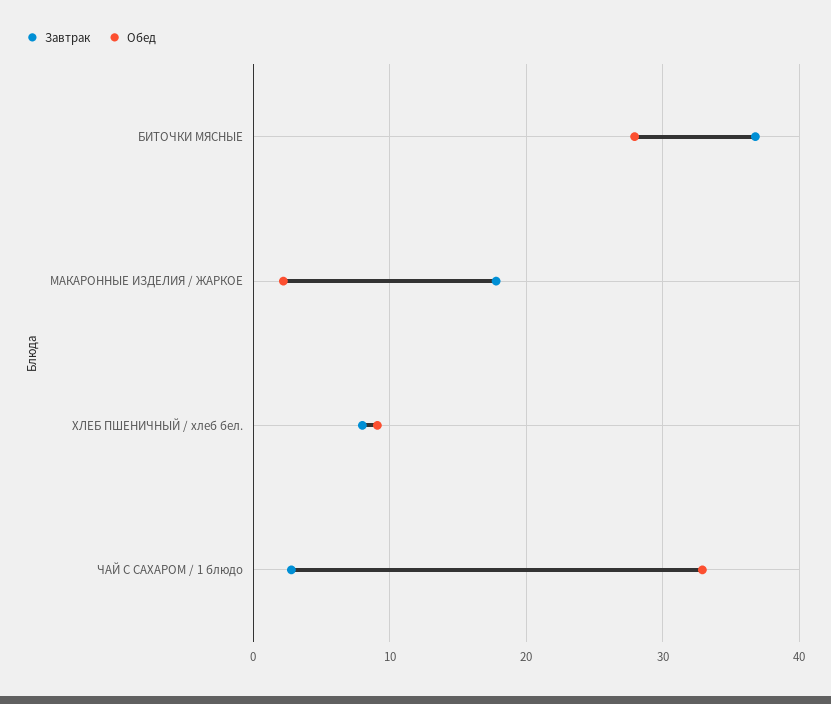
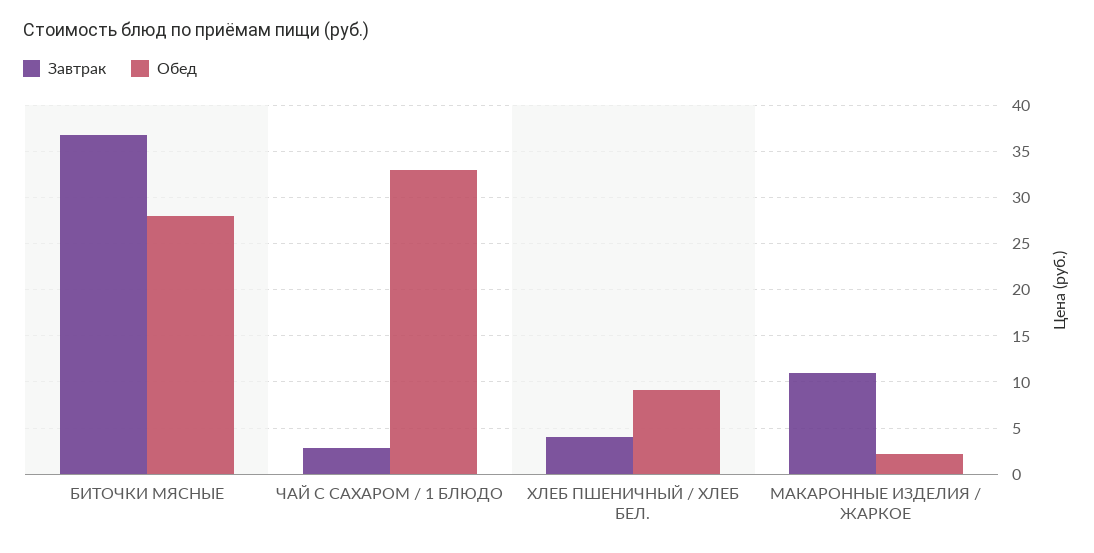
  {
    "Завтрак": {
      "БИТОЧКИ МЯСНЫЕ": 37,
-     "МАКАРОННЫЕ ИЗДЕЛИЯ / ЖАРКОЕ": 18,
+     "МАКАРОННЫЕ ИЗДЕЛИЯ / ЖАРКОЕ": 11,
-     "ХЛЕБ ПШЕНИЧНЫЙ / хлеб бел.": 8,
+     "ХЛЕБ ПШЕНИЧНЫЙ / хлеб бел.": 4,
      "ЧАЙ С САХАРОМ / 1 блюдо": 3
    },
    "Обед": {
      "БИТОЧКИ МЯСНЫЕ": 28,
      "МАКАРОННЫЕ ИЗДЕЛИЯ / ЖАРКОЕ": 2,
      "ХЛЕБ ПШЕНИЧНЫЙ / хлеб бел.": 9,
      "ЧАЙ С САХАРОМ / 1 блюдо": 33
    }
  }

